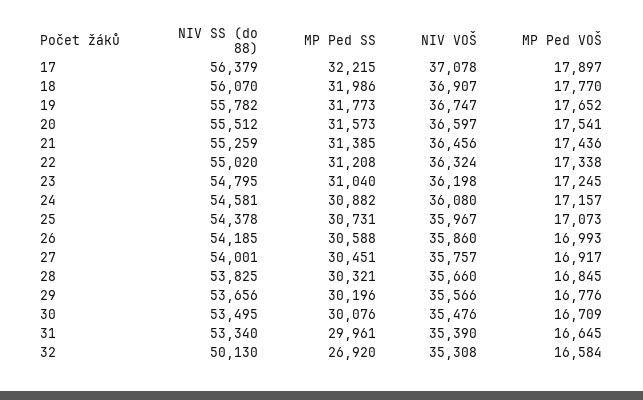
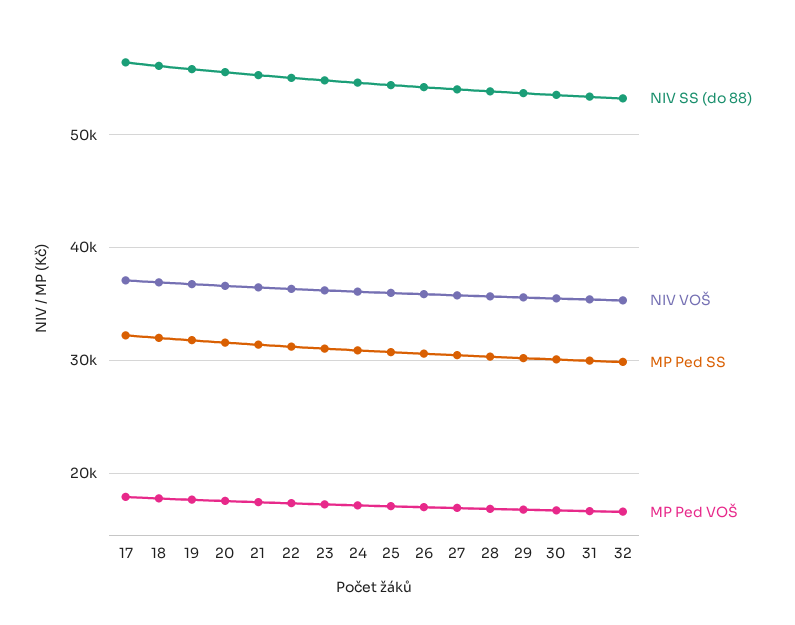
  {
    "NIV SS (do 88)": {
      "17": 56379,
      "18": 56070,
      "19": 55782,
      "20": 55512,
      "21": 55259,
      "22": 55020,
      "23": 54795,
      "24": 54581,
      "25": 54378,
      "26": 54185,
      "27": 54001,
      "28": 53825,
      "29": 53656,
      "30": 53495,
      "31": 53340,
-     "32": 50130
+     "32": 53000
    },
    "MP Ped SS": {
      "17": 32215,
      "18": 31986,
      "19": 31773,
      "20": 31573,
      "21": 31385,
      "22": 31208,
      "23": 31040,
      "24": 30882,
      "25": 30731,
      "26": 30588,
      "27": 30451,
      "28": 30321,
      "29": 30196,
      "30": 30076,
      "31": 29961,
-     "32": 26920
+     "32": 30000
    },
    "NIV VOŠ": {
      "17": 37078,
      "18": 36907,
      "19": 36747,
      "20": 36597,
      "21": 36456,
      "22": 36324,
      "23": 36198,
      "24": 36080,
      "25": 35967,
      "26": 35860,
      "27": 35757,
      "28": 35660,
      "29": 35566,
      "30": 35476,
      "31": 35390,
      "32": 35308
    },
    "MP Ped VOŠ": {
      "17": 17897,
      "18": 17770,
      "19": 17652,
      "20": 17541,
      "21": 17436,
      "22": 17338,
      "23": 17245,
      "24": 17157,
      "25": 17073,
      "26": 16993,
      "27": 16917,
      "28": 16845,
      "29": 16776,
      "30": 16709,
      "31": 16645,
      "32": 16584
    }
  }

